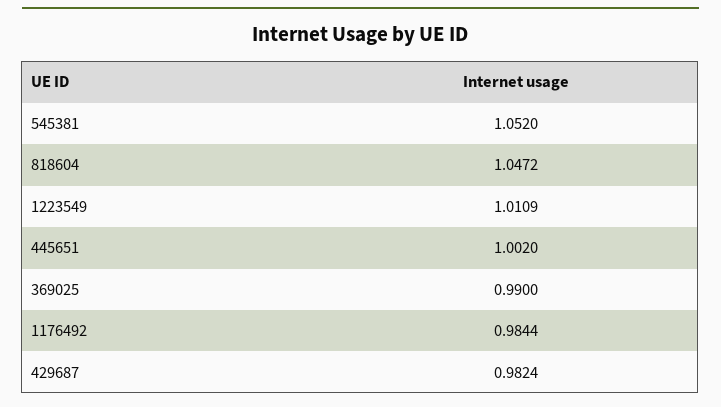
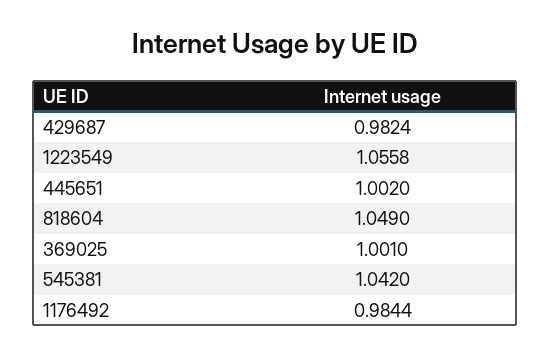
  {
-   "545381": 1.052,
+   "545381": 1.042,
-   "818604": 1.0472,
+   "818604": 1.049,
-   "1223549": 1.0109,
+   "1223549": 1.0558,
    "445651": 1.002,
-   "369025": 0.99,
+   "369025": 1.001,
    "1176492": 0.9844,
    "429687": 0.9824
  }

